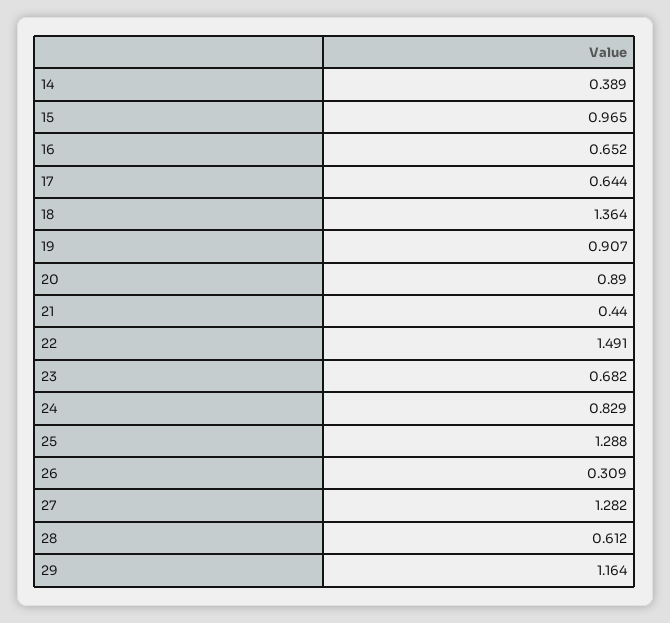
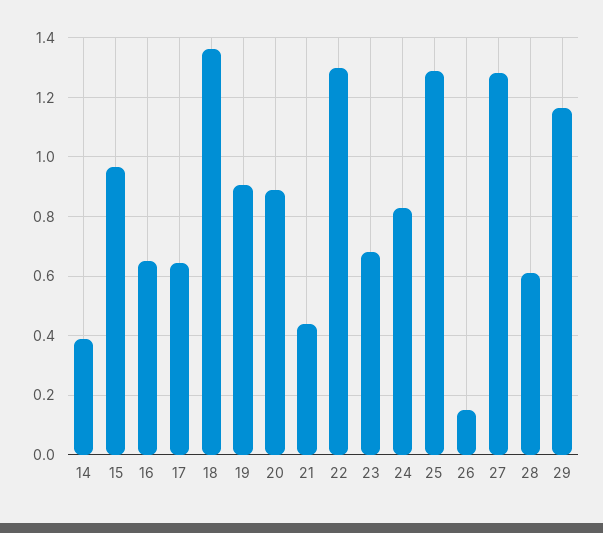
  {
    "14": 0.389,
    "15": 0.965,
    "16": 0.652,
    "17": 0.644,
    "18": 1.364,
    "19": 0.907,
    "20": 0.89,
    "21": 0.44,
-   "22": 1.491,
+   "22": 1.3,
    "23": 0.682,
    "24": 0.829,
    "25": 1.288,
-   "26": 0.309,
+   "26": 0.15,
    "27": 1.282,
    "28": 0.612,
    "29": 1.164
  }

